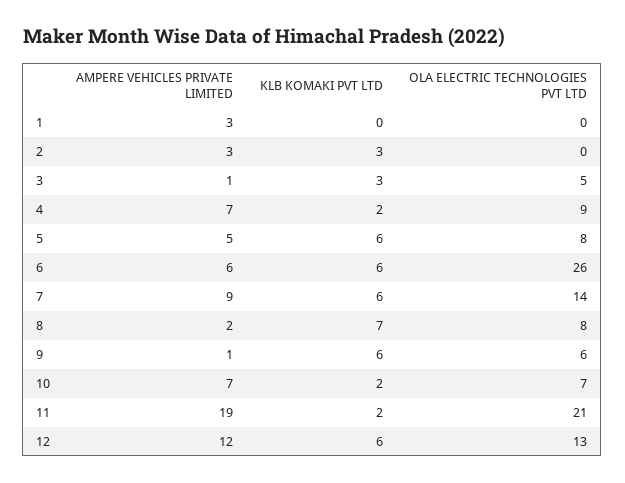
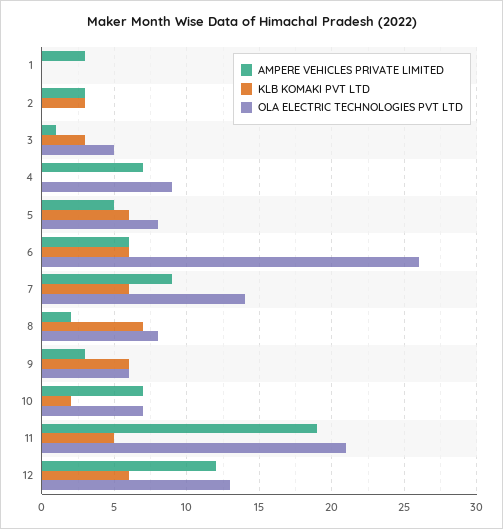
  {
    "AMPERE VEHICLES PRIVATE LIMITED": {
      "1": 3,
      "2": 3,
      "3": 1,
      "4": 7,
      "5": 5,
      "6": 6,
      "7": 9,
      "8": 2,
-     "9": 1,
+     "9": 3,
      "10": 7,
      "11": 19,
      "12": 12
    },
    "KLB KOMAKI PVT LTD": {
      "1": 0,
      "2": 3,
      "3": 3,
-     "4": 2,
+     "4": 0,
      "5": 6,
      "6": 6,
      "7": 6,
      "8": 7,
      "9": 6,
      "10": 2,
-     "11": 2,
+     "11": 5,
      "12": 6
    },
    "OLA ELECTRIC TECHNOLOGIES PVT LTD": {
      "1": 0,
      "2": 0,
      "3": 5,
      "4": 9,
      "5": 8,
      "6": 26,
      "7": 14,
      "8": 8,
      "9": 6,
      "10": 7,
      "11": 21,
      "12": 13
    }
  }

